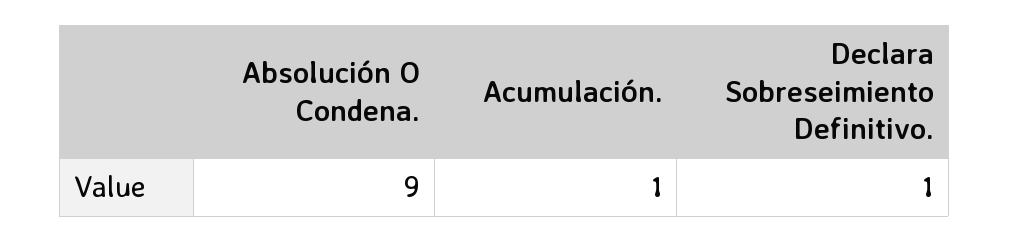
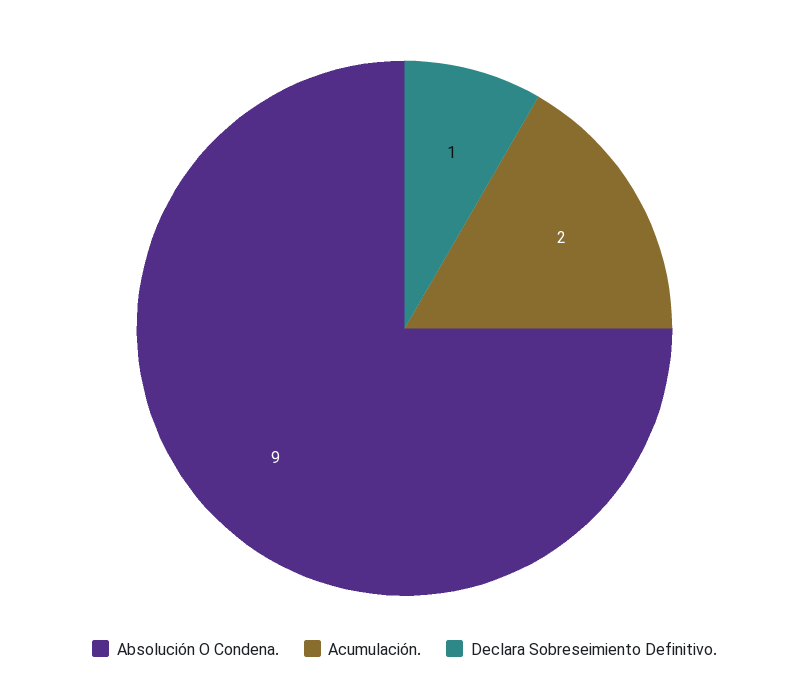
  {
    "Absolución O Condena.": 9,
-   "Acumulación.": 1,
+   "Acumulación.": 2,
    "Declara Sobreseimiento Definitivo.": 1
  }

